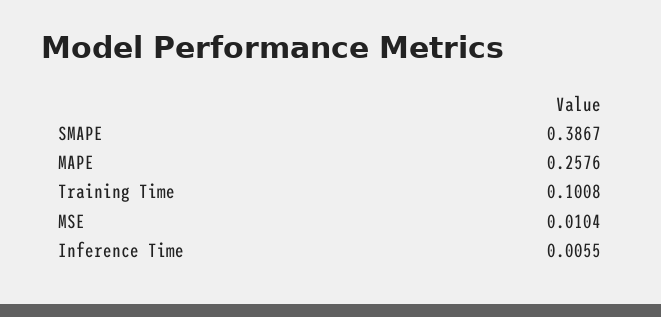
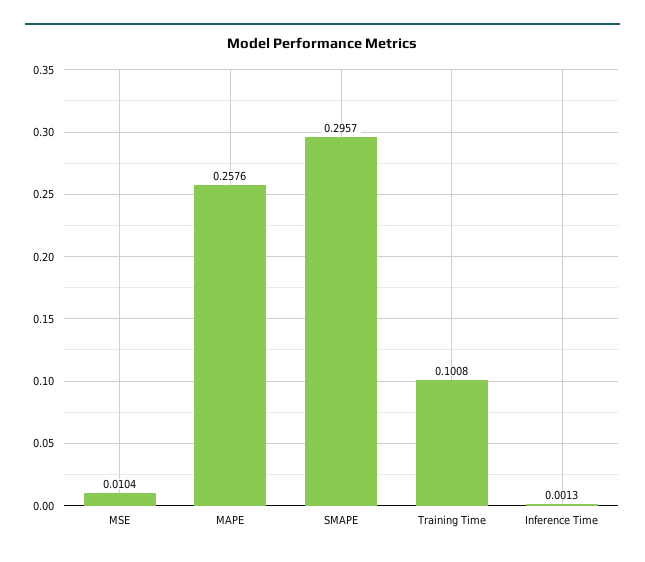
  {
-   "SMAPE": 0.3867,
+   "SMAPE": 0.2957,
    "MAPE": 0.2576,
    "Training Time": 0.1008,
    "MSE": 0.0104,
-   "Inference Time": 0.0055
+   "Inference Time": 0.0013
  }

